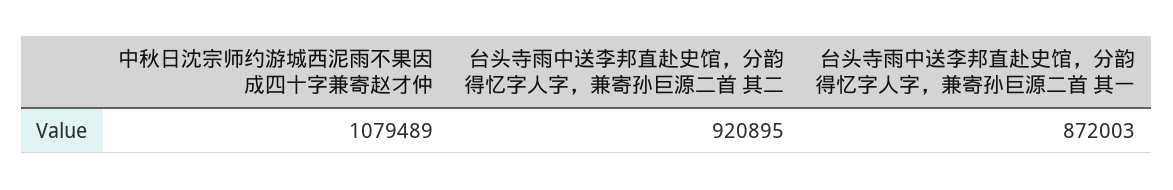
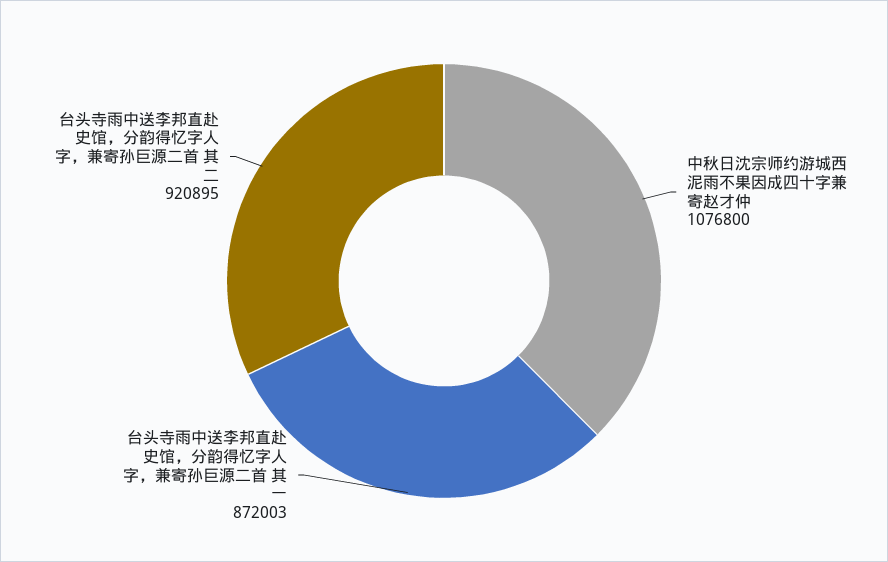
  {
-   "中秋日沈宗师约游城西泥雨不果因成四十字兼寄赵才仲": 1079489,
+   "中秋日沈宗师约游城西泥雨不果因成四十字兼寄赵才仲": 1076800,
    "台头寺雨中送李邦直赴史馆，分韵得忆字人字，兼寄孙巨源二首 其二": 920895,
    "台头寺雨中送李邦直赴史馆，分韵得忆字人字，兼寄孙巨源二首 其一": 872003
  }

